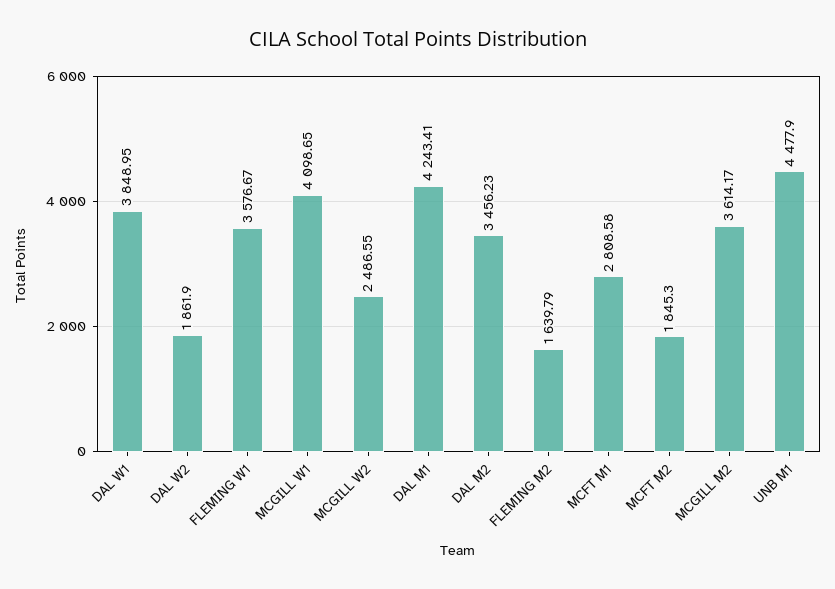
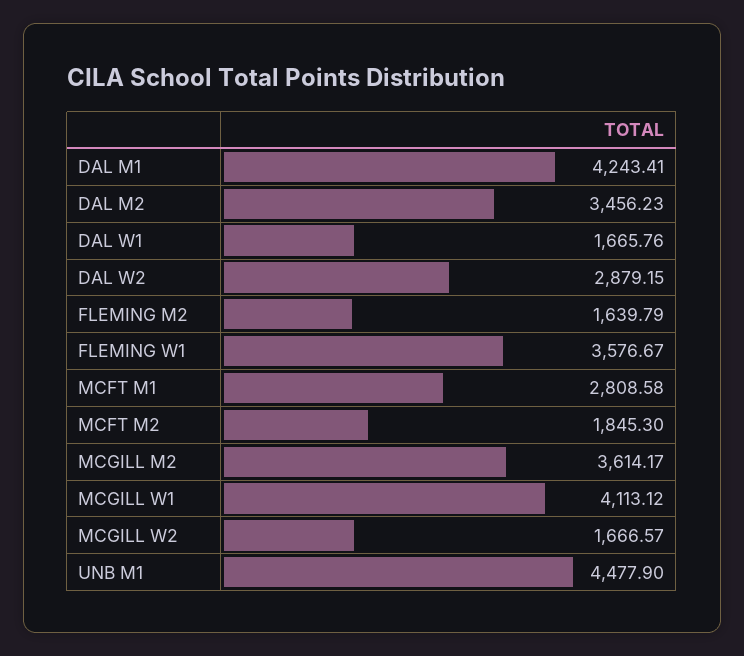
  {
-   "DAL W1": 3848.95,
+   "DAL W1": 1665.76,
-   "DAL W2": 1861.9,
+   "DAL W2": 2879.15,
    "FLEMING W1": 3576.67,
-   "MCGILL W1": 4098.65,
+   "MCGILL W1": 4113.12,
-   "MCGILL W2": 2486.55,
+   "MCGILL W2": 1666.57,
    "DAL M1": 4243.41,
    "DAL M2": 3456.23,
    "FLEMING M2": 1639.79,
    "MCFT M1": 2808.58,
    "MCFT M2": 1845.3,
    "MCGILL M2": 3614.17,
    "UNB M1": 4477.9
  }

